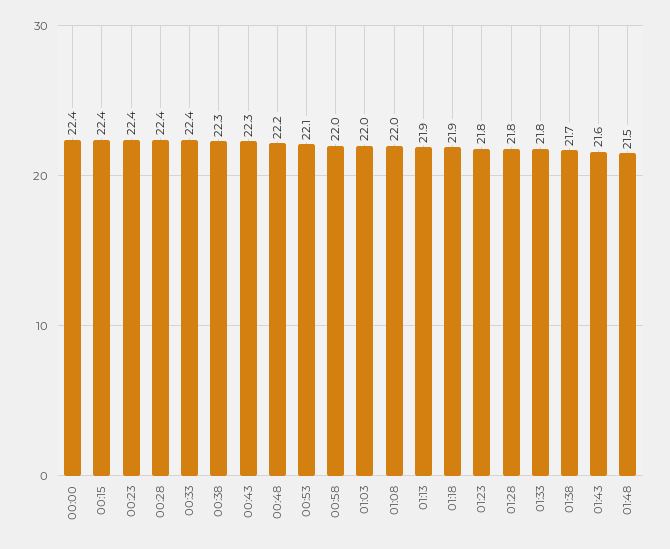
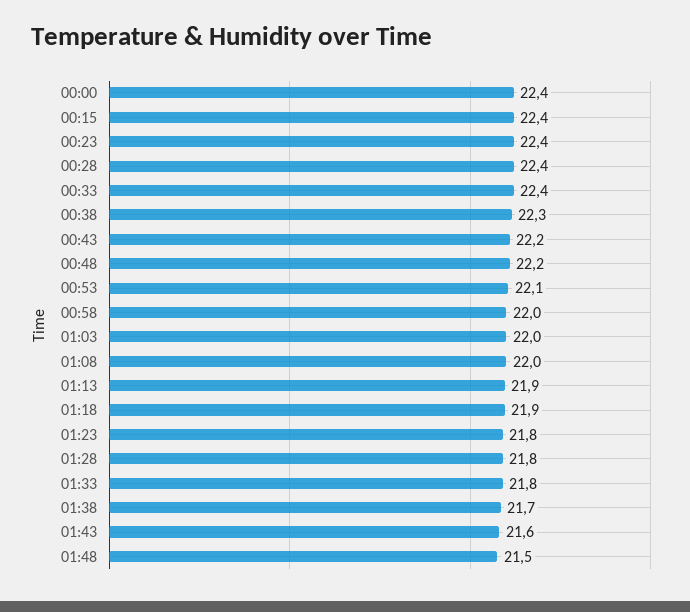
  {
    "00:00": 22.4,
    "00:15": 22.4,
    "00:23": 22.4,
    "00:28": 22.4,
    "00:33": 22.4,
    "00:38": 22.3,
-   "00:43": 22.3,
+   "00:43": 22.2,
    "00:48": 22.2,
    "00:53": 22.1,
    "00:58": 22,
    "01:03": 22,
    "01:08": 22,
    "01:13": 21.9,
    "01:18": 21.9,
    "01:23": 21.8,
    "01:28": 21.8,
    "01:33": 21.8,
    "01:38": 21.7,
    "01:43": 21.6,
    "01:48": 21.5
  }

